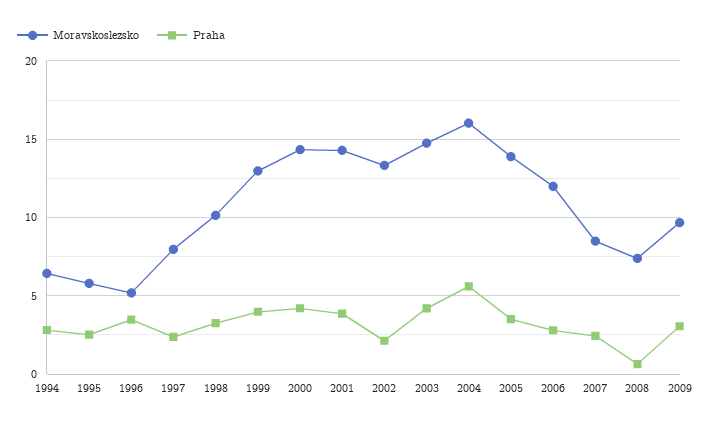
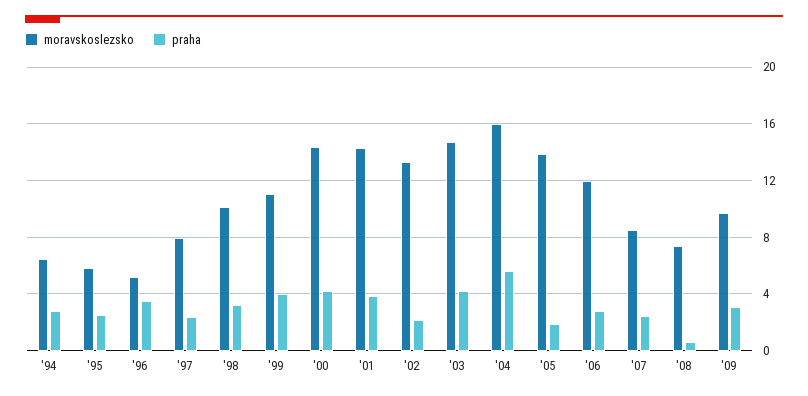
  {
    "Moravskoslezsko": {
      "1994": 6.5,
      "1995": 6,
      "1996": 5,
      "1997": 8,
      "1998": 10,
-     "1999": 13,
+     "1999": 11,
      "2000": 14.5,
      "2001": 14.5,
      "2002": 13.5,
      "2003": 15,
      "2004": 16,
      "2005": 14,
      "2006": 12,
      "2007": 8.5,
      "2008": 7.5,
      "2009": 9.5
    },
    "Praha": {
      "1994": 3,
      "1995": 2.5,
      "1996": 3.5,
      "1997": 2.5,
      "1998": 3.5,
      "1999": 4,
      "2000": 4,
      "2001": 4,
      "2002": 2,
      "2003": 4,
      "2004": 5.5,
-     "2005": 3.5,
+     "2005": 2,
      "2006": 3,
      "2007": 2.5,
      "2008": 0.5,
      "2009": 3
    }
  }

